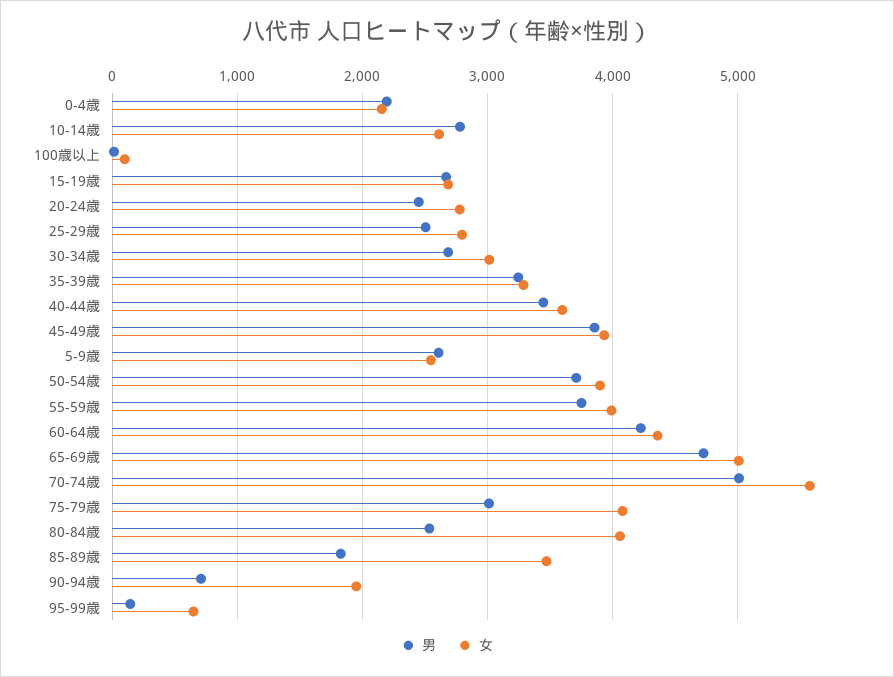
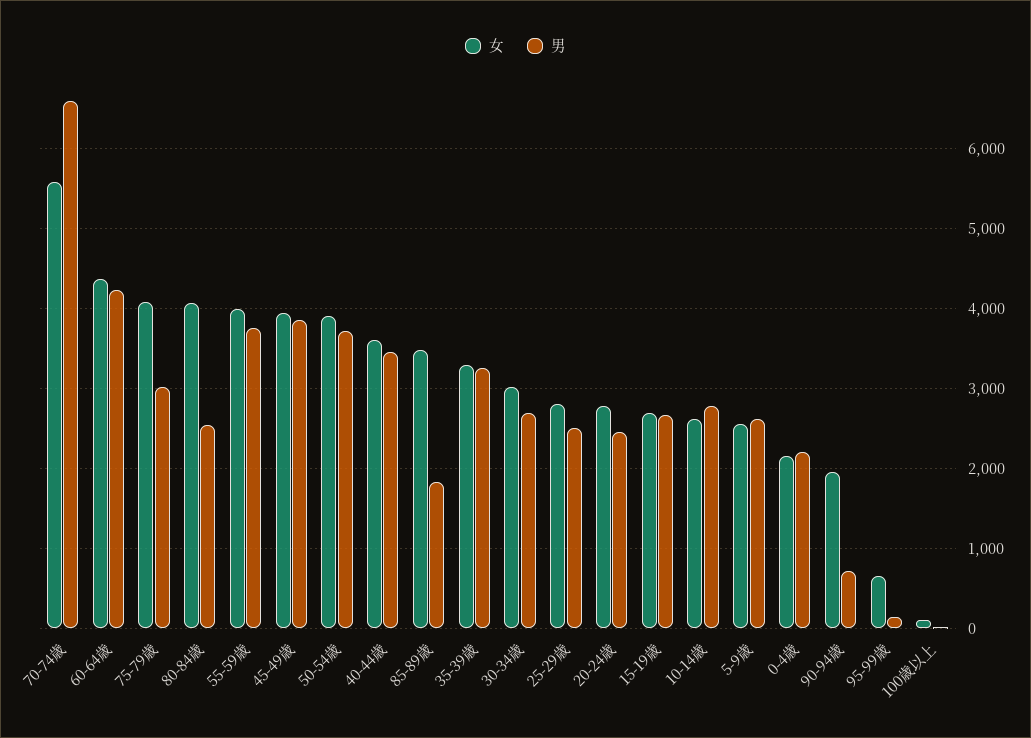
  {
    "男": {
      "0-4歳": 2200,
      "10-14歳": 2800,
      "100歳以上": 0,
      "15-19歳": 2700,
      "20-24歳": 2500,
      "25-29歳": 2500,
      "30-34歳": 2700,
      "35-39歳": 3200,
      "40-44歳": 3400,
      "45-49歳": 3900,
      "5-9歳": 2600,
      "50-54歳": 3700,
      "55-59歳": 3800,
      "60-64歳": 4200,
-     "65-69歳": 4700,
-     "70-74歳": 5000,
+     "70-74歳": 6600,
      "75-79歳": 3000,
      "80-84歳": 2500,
      "85-89歳": 1800,
      "90-94歳": 700,
      "95-99歳": 100
    },
    "女": {
      "0-4歳": 2200,
      "10-14歳": 2600,
      "100歳以上": 100,
      "15-19歳": 2700,
      "20-24歳": 2800,
      "25-29歳": 2800,
      "30-34歳": 3000,
      "35-39歳": 3300,
      "40-44歳": 3600,
      "45-49歳": 3900,
      "5-9歳": 2500,
      "50-54歳": 3900,
      "55-59歳": 4000,
      "60-64歳": 4400,
-     "65-69歳": 5000,
      "70-74歳": 5600,
      "75-79歳": 4100,
      "80-84歳": 4100,
      "85-89歳": 3500,
      "90-94歳": 2000,
      "95-99歳": 700
    }
  }

